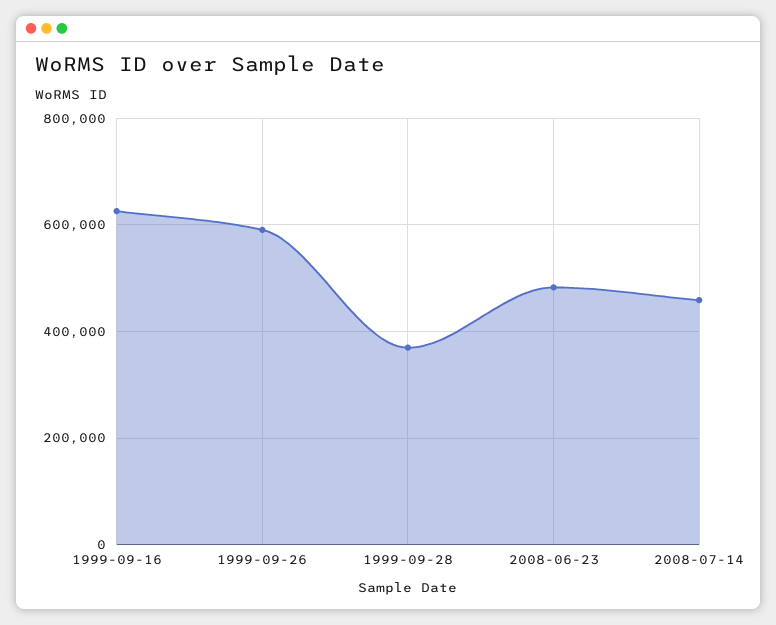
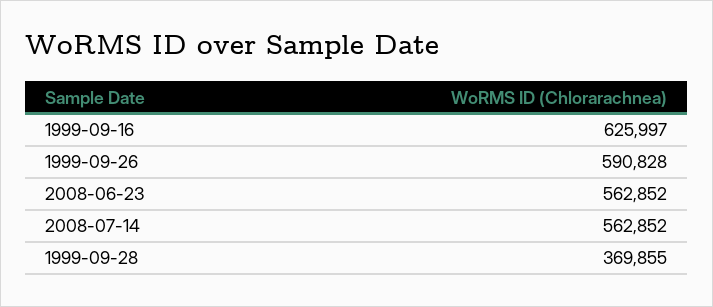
  {
    "1999-09-16": 625997,
    "1999-09-26": 590828,
    "1999-09-28": 369855,
-   "2008-06-23": 480000,
+   "2008-06-23": 562852,
-   "2008-07-14": 460000
+   "2008-07-14": 562852
  }

